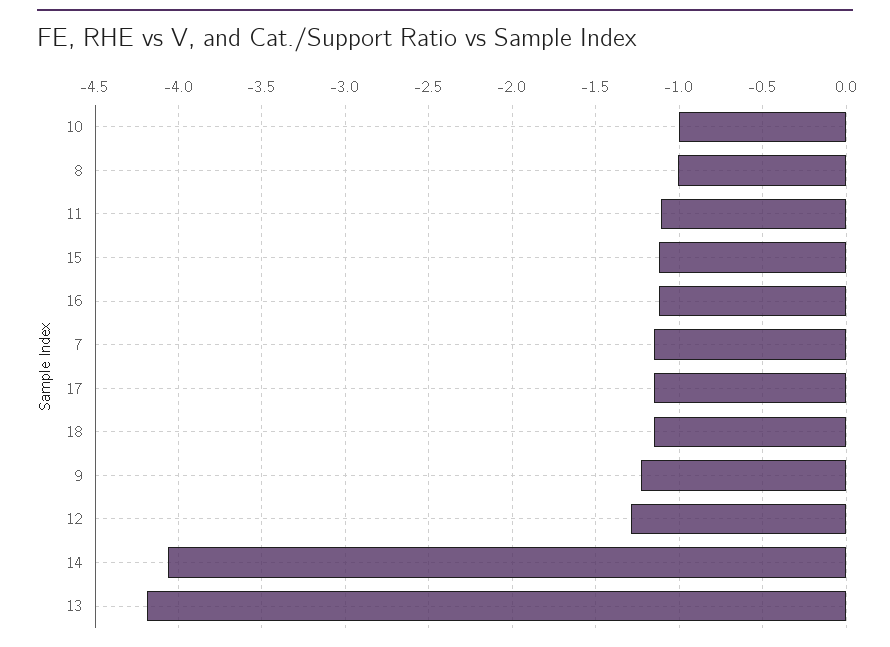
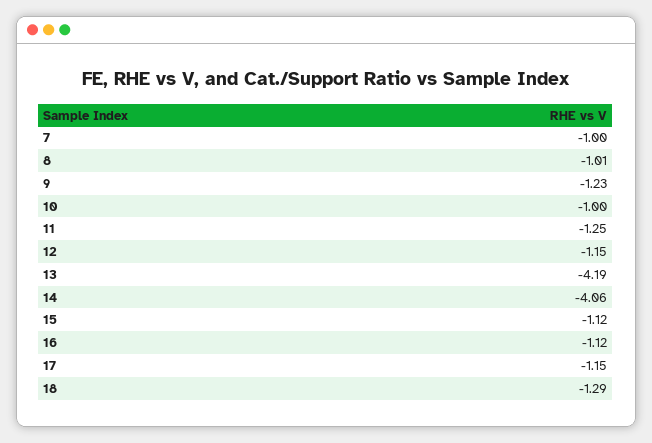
  {
    "10": -1,
    "8": -1.01,
-   "11": -1.1,
+   "11": -1.25,
    "15": -1.12,
    "16": -1.12,
-   "7": -1.15,
+   "7": -1,
    "17": -1.15,
-   "18": -1.15,
+   "18": -1.29,
    "9": -1.23,
-   "12": -1.3,
+   "12": -1.15,
    "14": -4.06,
    "13": -4.19
  }

